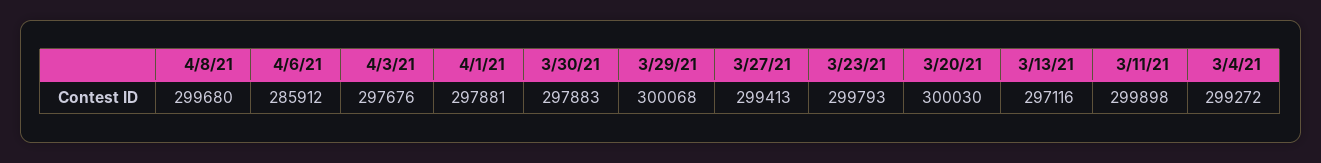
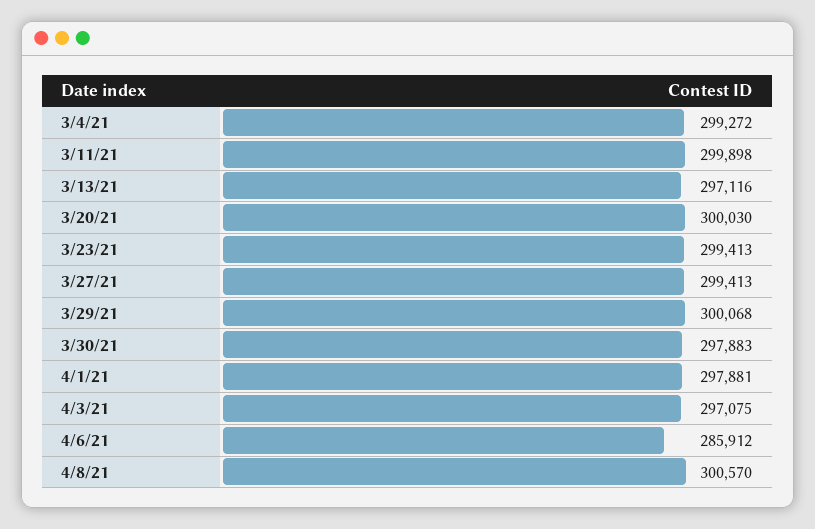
  {
-   "4/8/21": 299680,
+   "4/8/21": 300570,
    "4/6/21": 285912,
-   "4/3/21": 297676,
+   "4/3/21": 297075,
    "4/1/21": 297881,
    "3/30/21": 297883,
    "3/29/21": 300068,
    "3/27/21": 299413,
-   "3/23/21": 299793,
+   "3/23/21": 299413,
    "3/20/21": 300030,
    "3/13/21": 297116,
    "3/11/21": 299898,
    "3/4/21": 299272
  }

